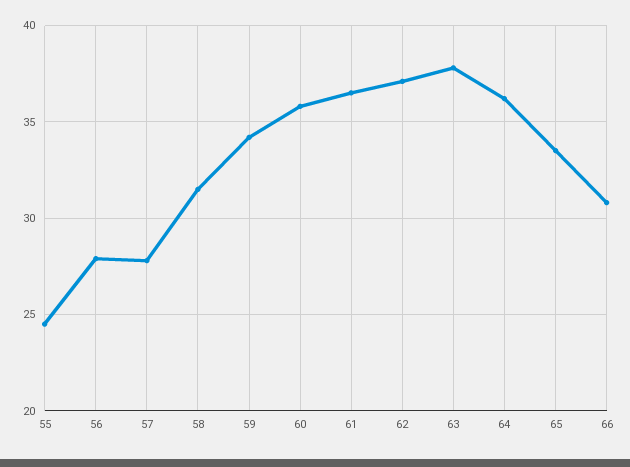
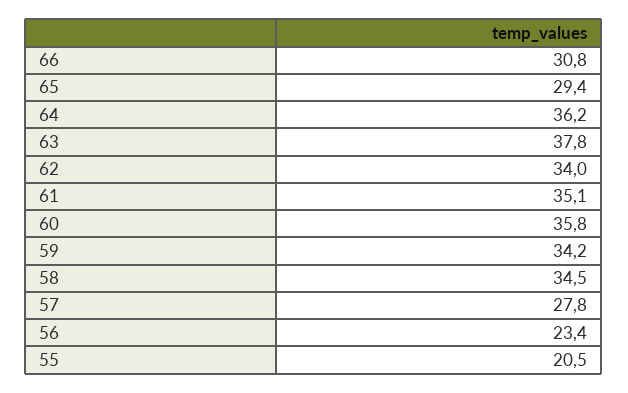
  {
-   "55": 24.5,
+   "55": 20.5,
-   "56": 28,
+   "56": 23.4,
    "57": 27.8,
-   "58": 31.5,
+   "58": 34.5,
    "59": 34.2,
    "60": 35.8,
-   "61": 36.5,
+   "61": 35.1,
-   "62": 37,
+   "62": 34,
    "63": 37.8,
    "64": 36.2,
-   "65": 33.5,
+   "65": 29.4,
    "66": 30.8
  }

